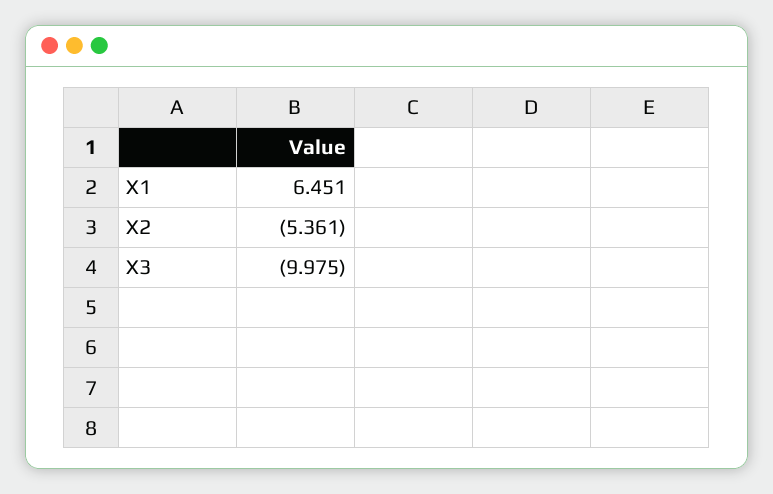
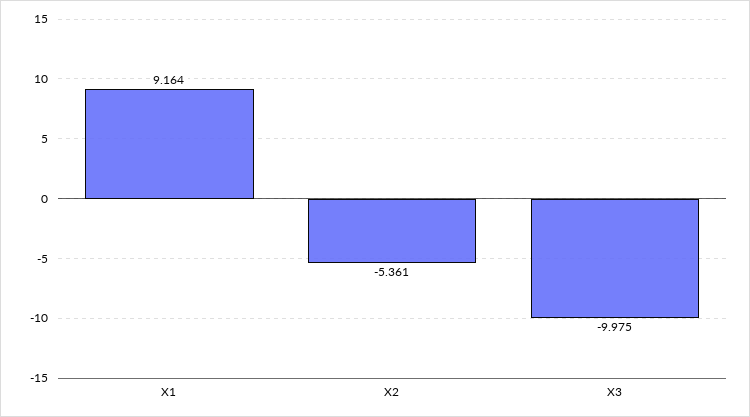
  {
-   "X1": 6.451,
+   "X1": 9.164,
    "X2": -5.361,
    "X3": -9.975
  }

